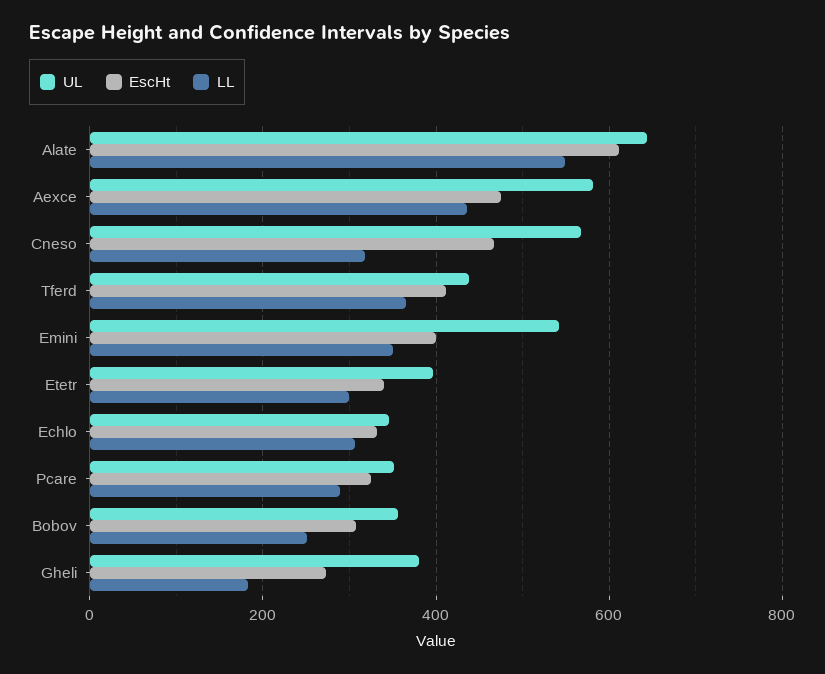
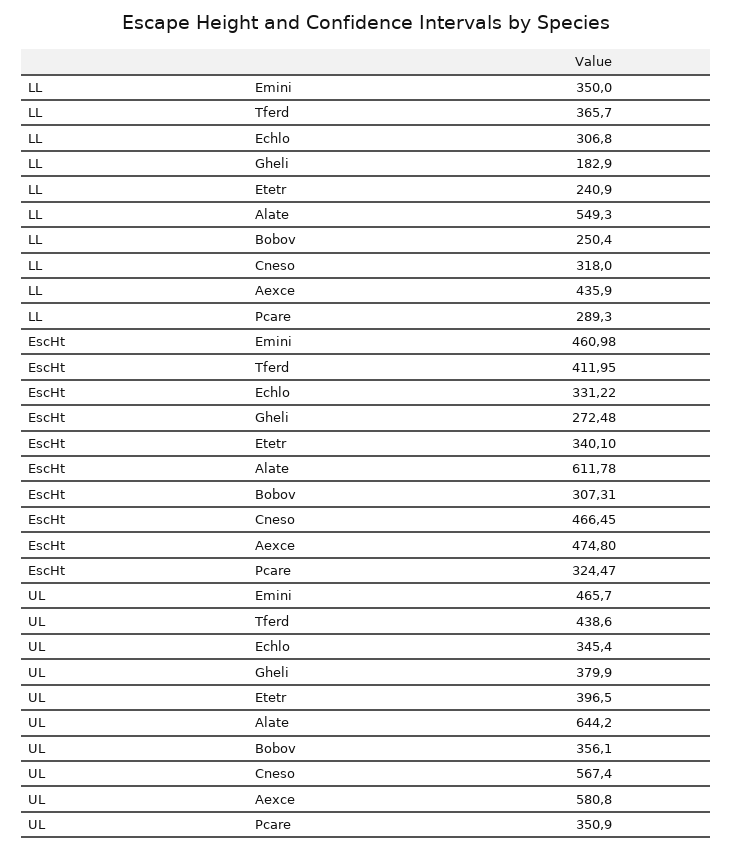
  {
    "UL": {
      "Alate": 644.2,
      "Aexce": 580.8,
      "Cneso": 567.4,
      "Tferd": 438.6,
-     "Emini": 540,
+     "Emini": 465.7,
      "Etetr": 396.5,
      "Echlo": 345.4,
      "Pcare": 350.9,
      "Bobov": 356.1,
      "Gheli": 379.9
    },
    "EscHt": {
      "Alate": 611.78,
      "Aexce": 474.8,
      "Cneso": 466.45,
      "Tferd": 411.95,
-     "Emini": 400,
+     "Emini": 460.98,
      "Etetr": 340.1,
      "Echlo": 331.22,
      "Pcare": 324.47,
      "Bobov": 307.31,
      "Gheli": 272.48
    },
    "LL": {
      "Alate": 549.3,
      "Aexce": 435.9,
      "Cneso": 318,
      "Tferd": 365.7,
      "Emini": 350,
-     "Etetr": 300,
+     "Etetr": 240.9,
      "Echlo": 306.8,
      "Pcare": 289.3,
      "Bobov": 250.4,
      "Gheli": 182.9
    }
  }

